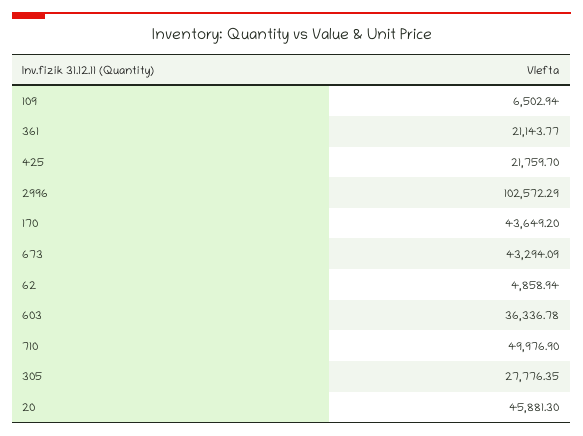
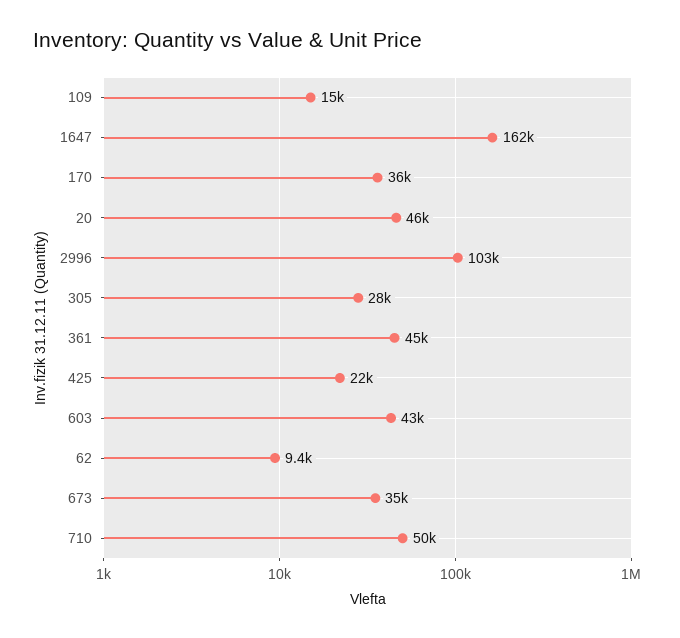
  {
-   "109": 6502.94,
+   "109": 15000,
-   "361": 21143.77,
+   "361": 45000,
    "425": 21759.7,
    "2996": 102572.29,
-   "170": 43649.2,
+   "170": 36000,
-   "673": 43294.09,
+   "673": 35000,
-   "62": 4858.94,
+   "62": 9400,
-   "603": 36336.78,
+   "603": 43000,
    "710": 49976.9,
    "305": 27776.35,
-   "20": 45881.3
+   "20": 45881.3,
+   "1647": 162000
  }

